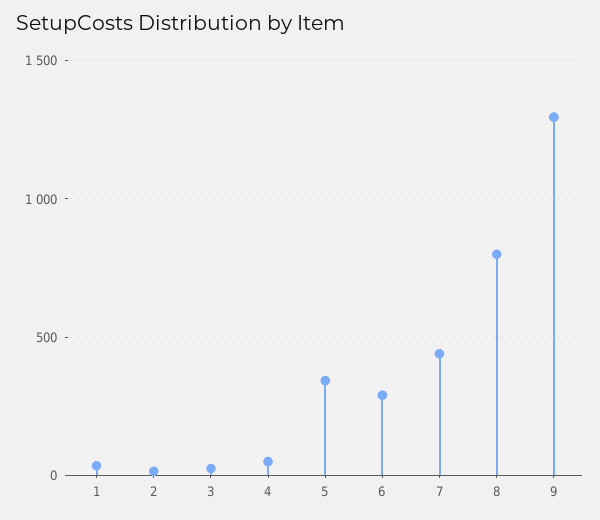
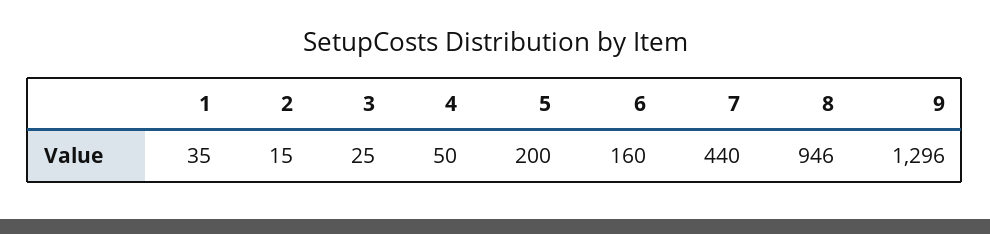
  {
    "1": 35,
    "2": 15,
    "3": 25,
    "4": 50,
-   "5": 350,
+   "5": 200,
-   "6": 300,
+   "6": 160,
    "7": 440,
-   "8": 800,
+   "8": 946,
    "9": 1296
  }

